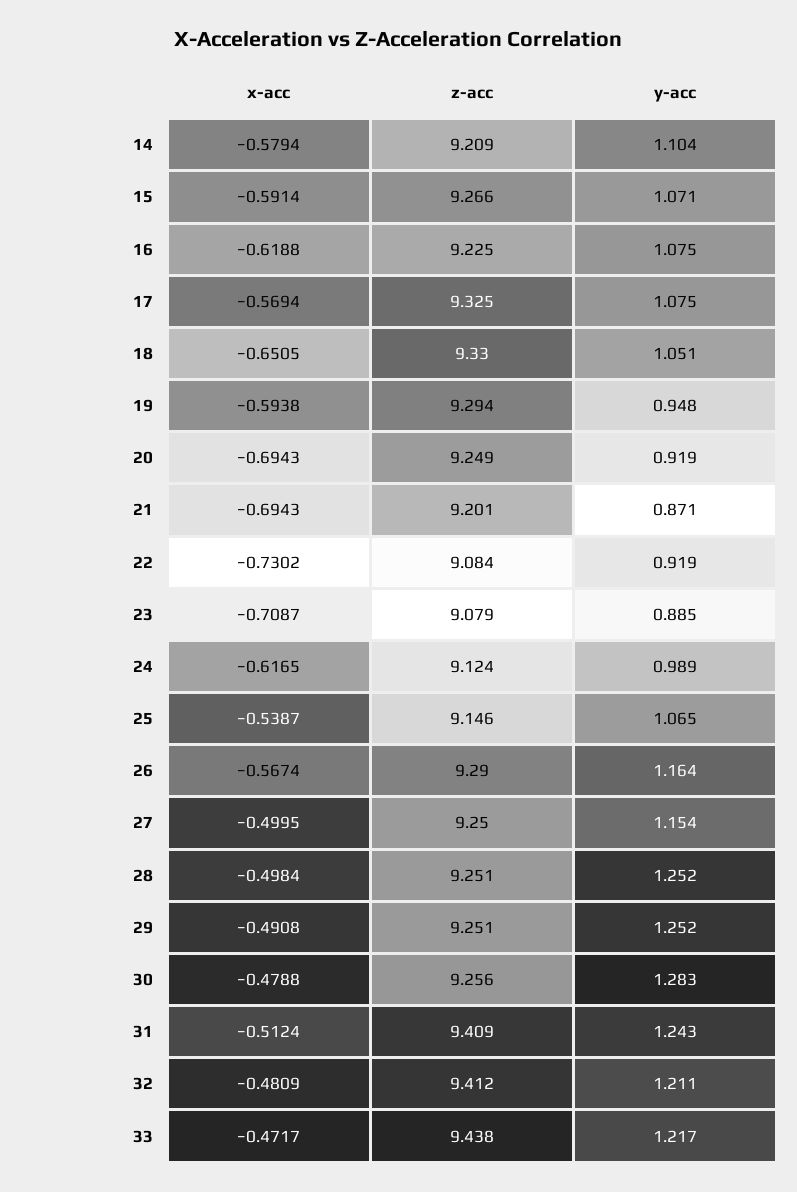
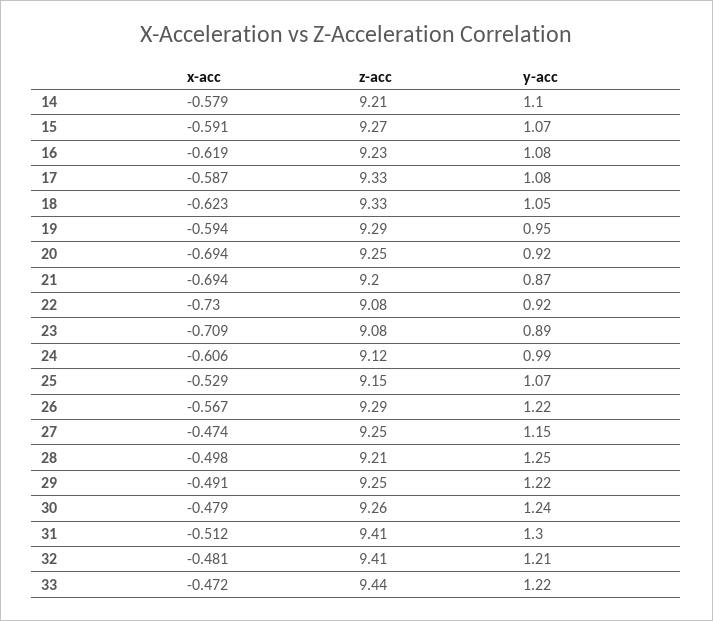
  {
    "x-acc": {
      "14": -0.5794,
      "15": -0.5914,
      "16": -0.6188,
-     "17": -0.5694,
+     "17": -0.587,
-     "18": -0.6505,
+     "18": -0.623,
      "19": -0.5938,
      "20": -0.6943,
      "21": -0.6943,
      "22": -0.7302,
      "23": -0.7087,
-     "24": -0.6165,
+     "24": -0.606,
-     "25": -0.5387,
+     "25": -0.529,
      "26": -0.5674,
-     "27": -0.4995,
+     "27": -0.474,
      "28": -0.4984,
      "29": -0.4908,
      "30": -0.4788,
      "31": -0.5124,
      "32": -0.4809,
      "33": -0.4717
    },
    "z-acc": {
      "14": 9.209,
      "15": 9.266,
      "16": 9.225,
      "17": 9.325,
      "18": 9.33,
      "19": 9.294,
      "20": 9.249,
      "21": 9.201,
      "22": 9.084,
      "23": 9.079,
      "24": 9.124,
      "25": 9.146,
      "26": 9.29,
      "27": 9.25,
-     "28": 9.251,
+     "28": 9.21,
      "29": 9.251,
      "30": 9.256,
      "31": 9.409,
      "32": 9.412,
      "33": 9.438
    },
    "y-acc": {
      "14": 1.104,
      "15": 1.071,
      "16": 1.075,
      "17": 1.075,
      "18": 1.051,
      "19": 0.948,
      "20": 0.919,
      "21": 0.871,
      "22": 0.919,
      "23": 0.885,
      "24": 0.989,
      "25": 1.065,
-     "26": 1.164,
+     "26": 1.22,
      "27": 1.154,
      "28": 1.252,
-     "29": 1.252,
+     "29": 1.22,
-     "30": 1.283,
+     "30": 1.24,
-     "31": 1.243,
+     "31": 1.3,
      "32": 1.211,
      "33": 1.217
    }
  }

